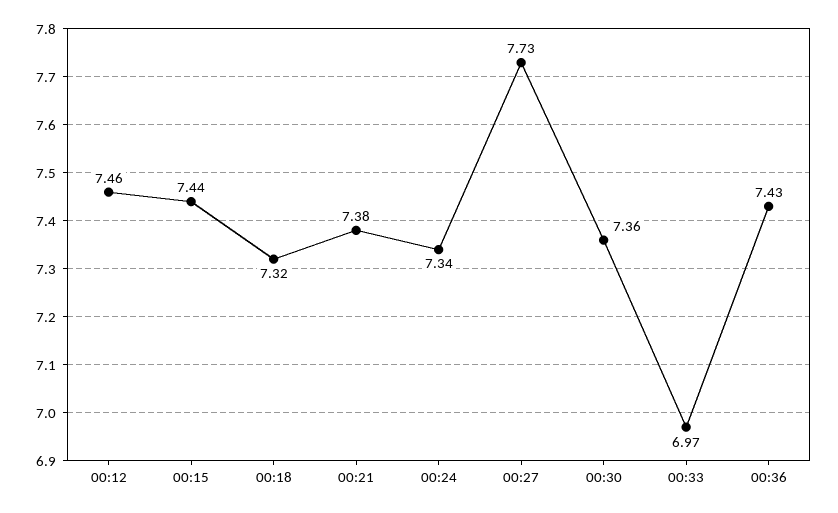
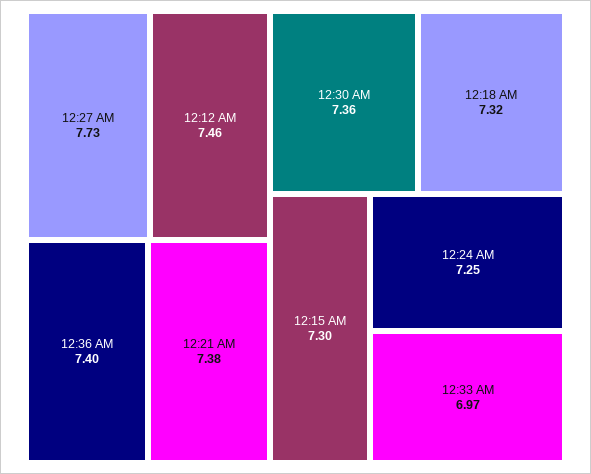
  {
    "00:12": 7.46,
-   "00:15": 7.44,
+   "00:15": 7.3,
    "00:18": 7.32,
    "00:21": 7.38,
-   "00:24": 7.34,
+   "00:24": 7.25,
    "00:27": 7.73,
    "00:30": 7.36,
    "00:33": 6.97,
-   "00:36": 7.43
+   "00:36": 7.4
  }

